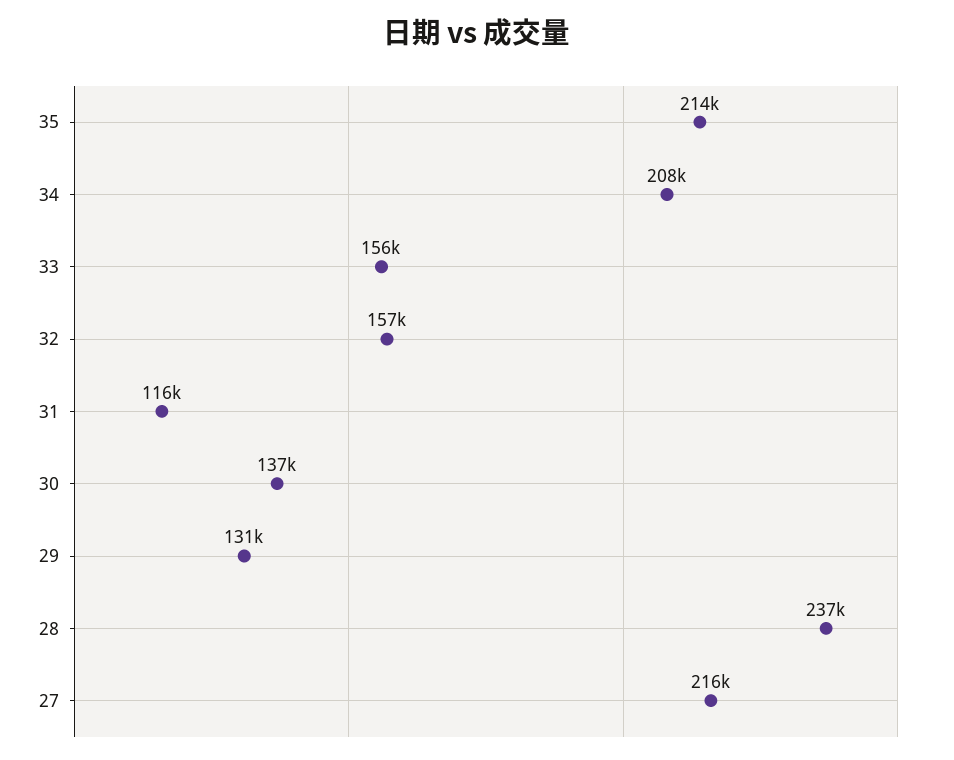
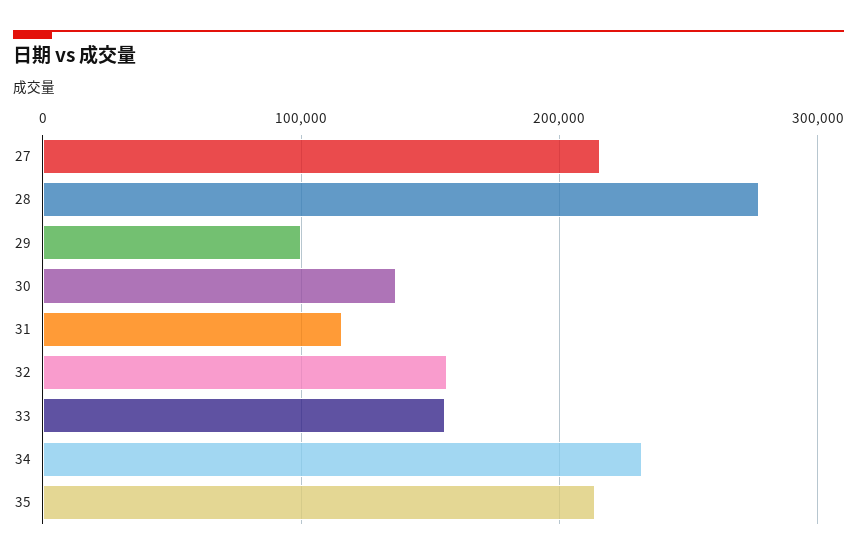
  {
    "35": 214000,
-   "34": 208000,
+   "34": 230000,
    "33": 156000,
    "32": 157000,
    "31": 116000,
    "30": 137000,
-   "29": 131000,
+   "29": 100000,
-   "28": 237000,
+   "28": 280000,
    "27": 216000
  }

